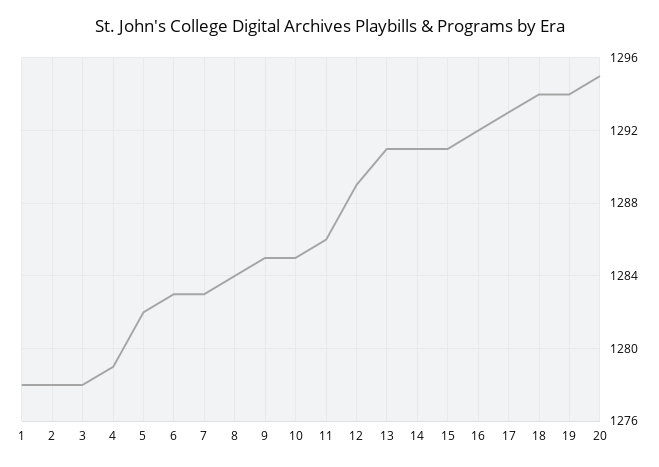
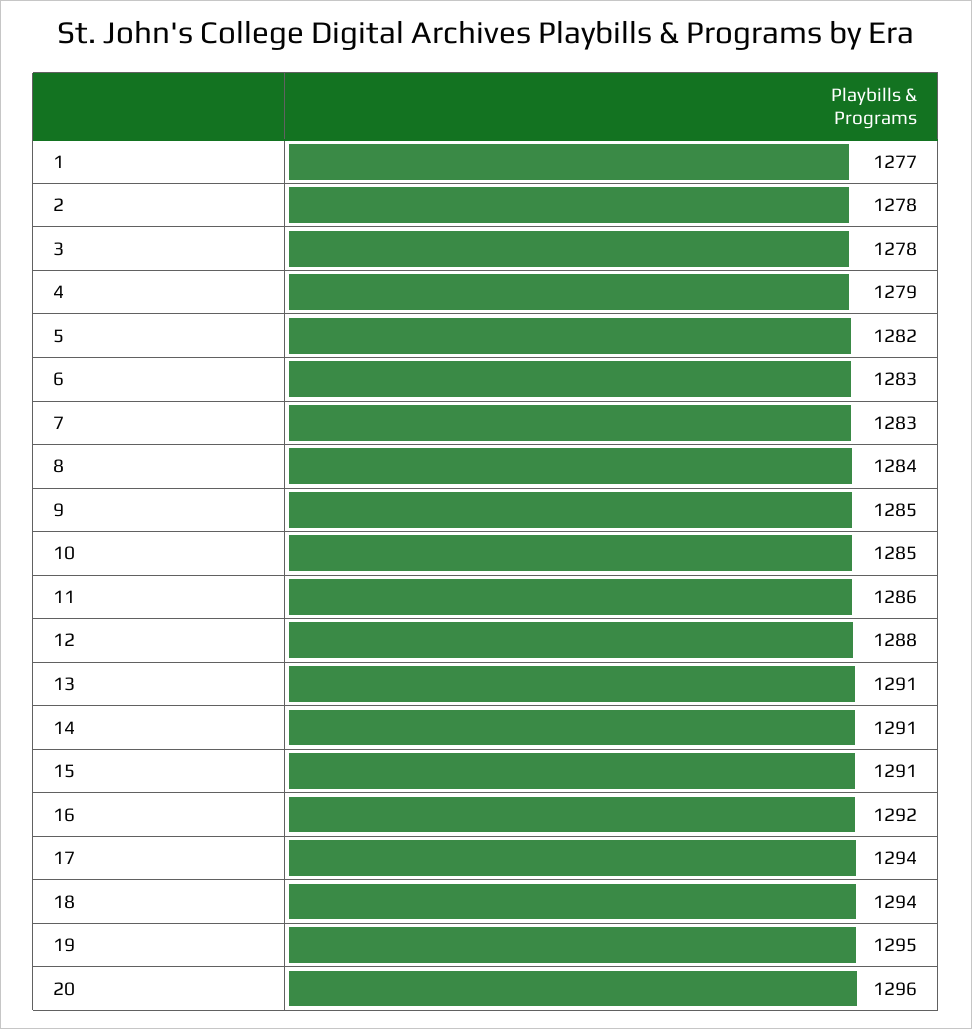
  {
-   "1": 1278,
+   "1": 1277,
    "2": 1278,
    "3": 1278,
    "4": 1279,
    "5": 1282,
    "6": 1283,
    "7": 1283,
    "8": 1284,
    "9": 1285,
    "10": 1285,
    "11": 1286,
-   "12": 1289,
+   "12": 1288,
    "13": 1291,
    "14": 1291,
    "15": 1291,
    "16": 1292,
-   "17": 1293,
+   "17": 1294,
    "18": 1294,
-   "19": 1294,
+   "19": 1295,
-   "20": 1295
+   "20": 1296
  }

